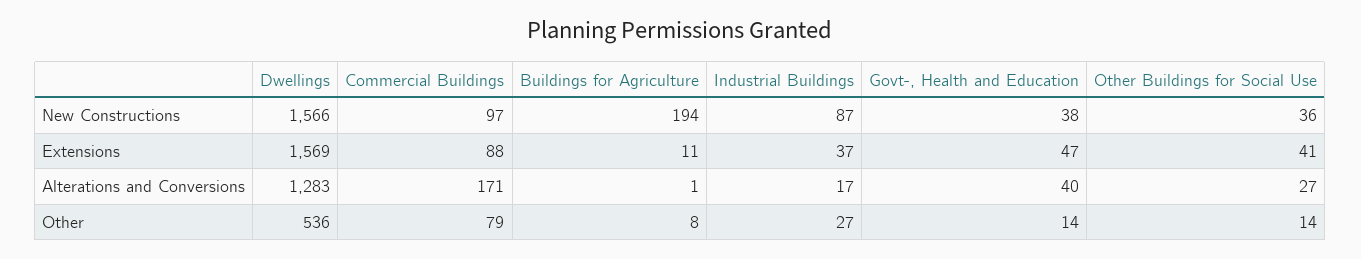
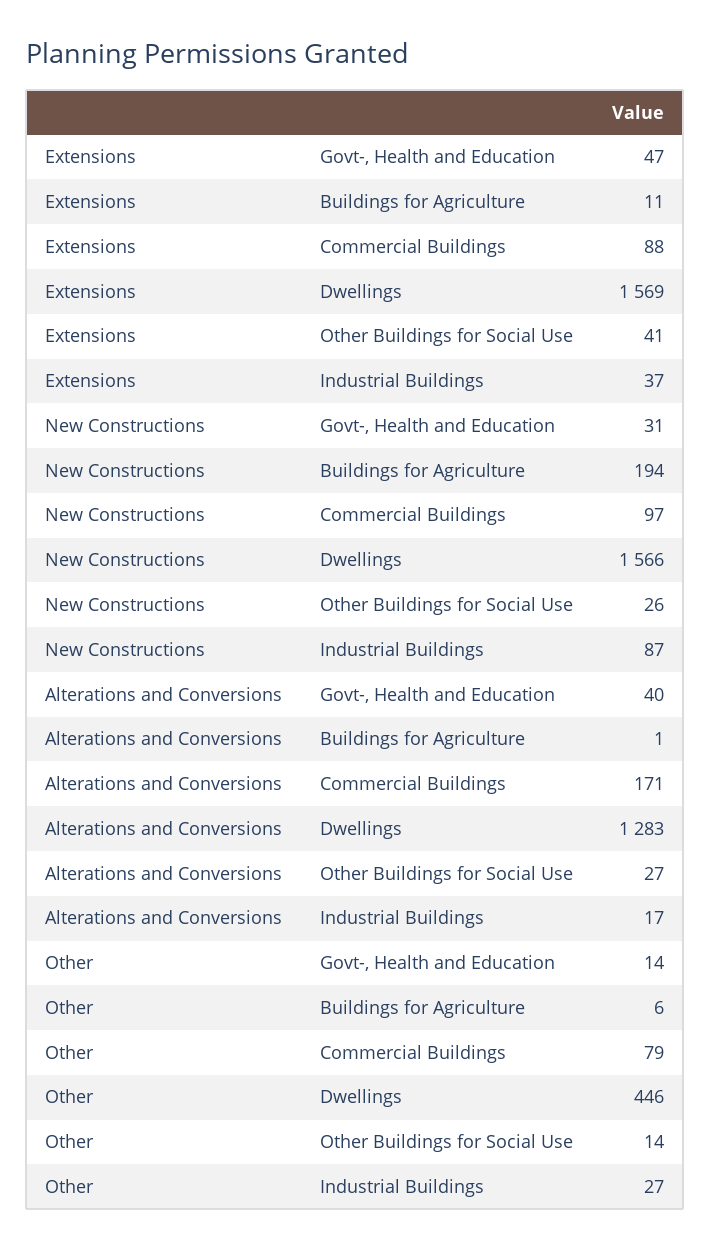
  {
    "Dwellings": {
      "New Constructions": 1566,
      "Extensions": 1569,
      "Alterations and Conversions": 1283,
-     "Other": 536
+     "Other": 446
    },
    "Commercial Buildings": {
      "New Constructions": 97,
      "Extensions": 88,
      "Alterations and Conversions": 171,
      "Other": 79
    },
    "Buildings for Agriculture": {
      "New Constructions": 194,
      "Extensions": 11,
      "Alterations and Conversions": 1,
-     "Other": 8
+     "Other": 6
    },
    "Industrial Buildings": {
      "New Constructions": 87,
      "Extensions": 37,
      "Alterations and Conversions": 17,
      "Other": 27
    },
    "Govt-, Health and Education": {
-     "New Constructions": 38,
+     "New Constructions": 31,
      "Extensions": 47,
      "Alterations and Conversions": 40,
      "Other": 14
    },
    "Other Buildings for Social Use": {
-     "New Constructions": 36,
+     "New Constructions": 26,
      "Extensions": 41,
      "Alterations and Conversions": 27,
      "Other": 14
    }
  }

